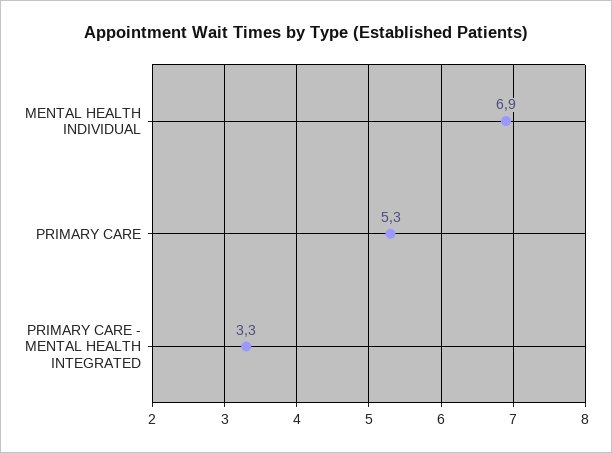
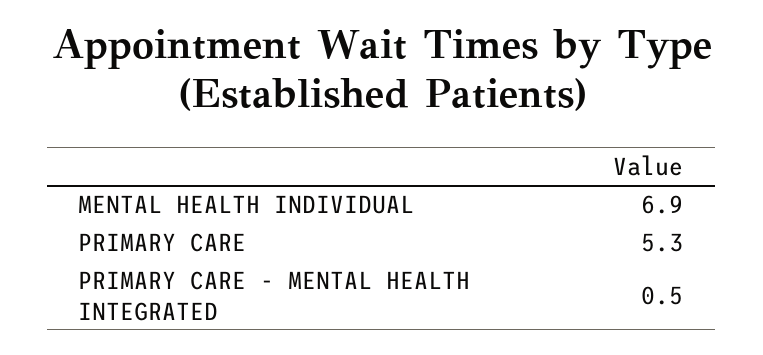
  {
    "MENTAL HEALTH INDIVIDUAL": 6.9,
    "PRIMARY CARE": 5.3,
-   "PRIMARY CARE - MENTAL HEALTH INTEGRATED": 3.3
+   "PRIMARY CARE - MENTAL HEALTH INTEGRATED": 0.5
  }

